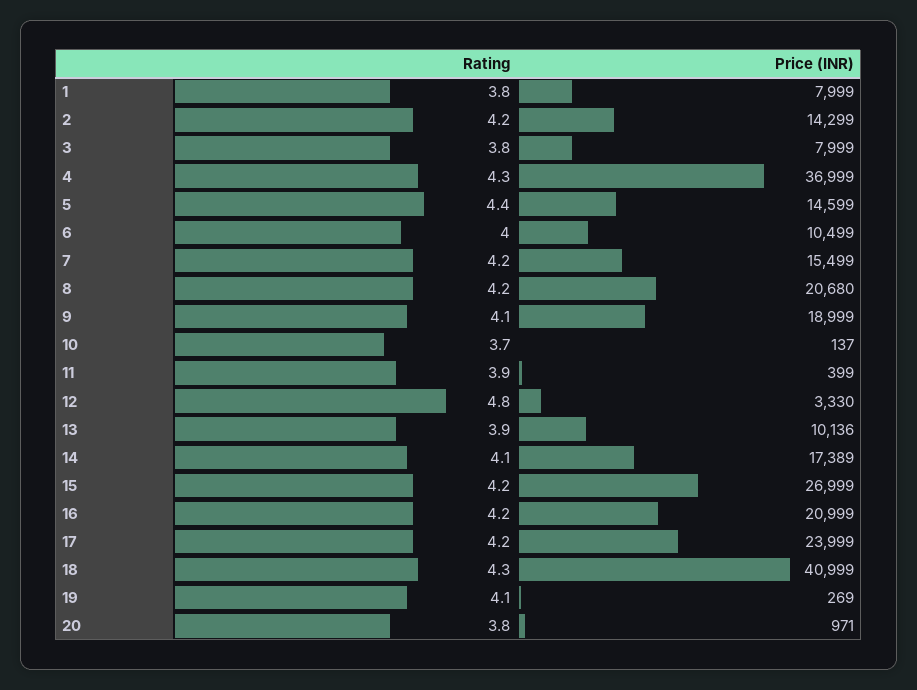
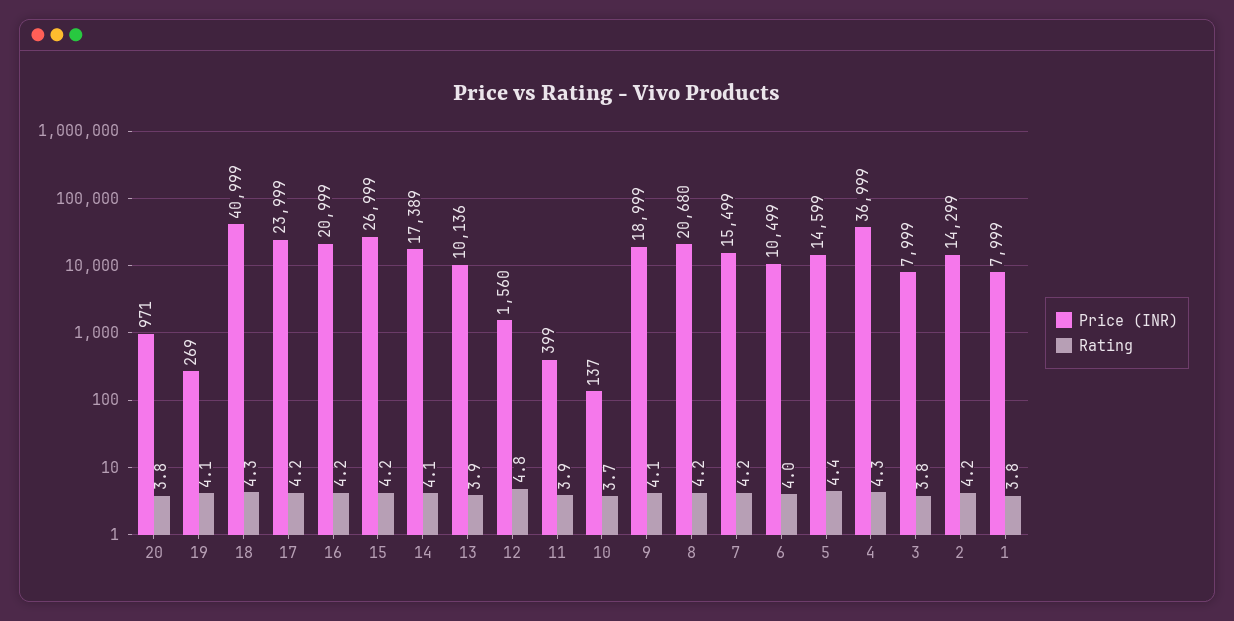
  {
    "Rating": {
      "1": 3.8,
      "2": 4.2,
      "3": 3.8,
      "4": 4.3,
      "5": 4.4,
      "6": 4,
      "7": 4.2,
      "8": 4.2,
      "9": 4.1,
      "10": 3.7,
      "11": 3.9,
      "12": 4.8,
      "13": 3.9,
      "14": 4.1,
      "15": 4.2,
      "16": 4.2,
      "17": 4.2,
      "18": 4.3,
      "19": 4.1,
      "20": 3.8
    },
    "Price (INR)": {
      "1": 7999,
      "2": 14299,
      "3": 7999,
      "4": 36999,
      "5": 14599,
      "6": 10499,
      "7": 15499,
      "8": 20680,
      "9": 18999,
      "10": 137,
      "11": 399,
-     "12": 3330,
+     "12": 1560,
      "13": 10136,
      "14": 17389,
      "15": 26999,
      "16": 20999,
      "17": 23999,
      "18": 40999,
      "19": 269,
      "20": 971
    }
  }

